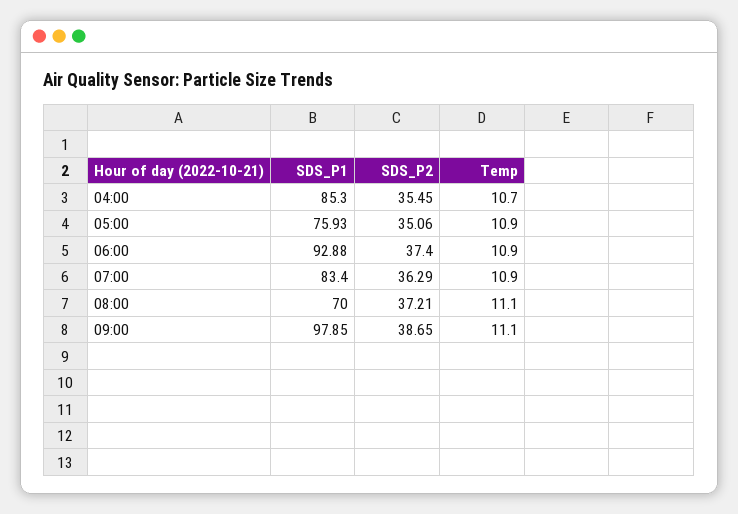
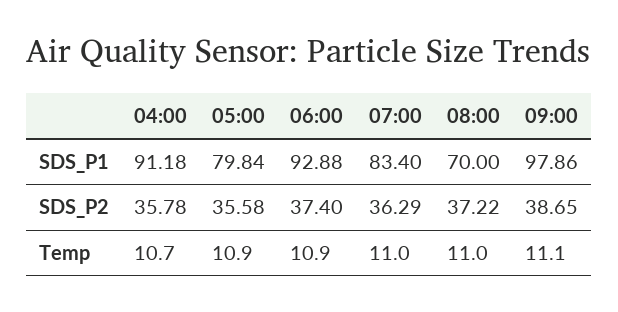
  {
    "SDS_P1": {
-     "04:00": 85.3,
+     "04:00": 91.18,
-     "05:00": 75.93,
+     "05:00": 79.84,
      "06:00": 92.88,
      "07:00": 83.4,
      "08:00": 70,
-     "09:00": 97.85
+     "09:00": 97.86
    },
    "SDS_P2": {
-     "04:00": 35.45,
+     "04:00": 35.78,
-     "05:00": 35.06,
+     "05:00": 35.58,
      "06:00": 37.4,
      "07:00": 36.29,
-     "08:00": 37.21,
+     "08:00": 37.22,
      "09:00": 38.65
    },
    "Temp": {
      "04:00": 10.7,
      "05:00": 10.9,
      "06:00": 10.9,
-     "07:00": 10.9,
+     "07:00": 11,
-     "08:00": 11.1,
+     "08:00": 11,
      "09:00": 11.1
    }
  }

